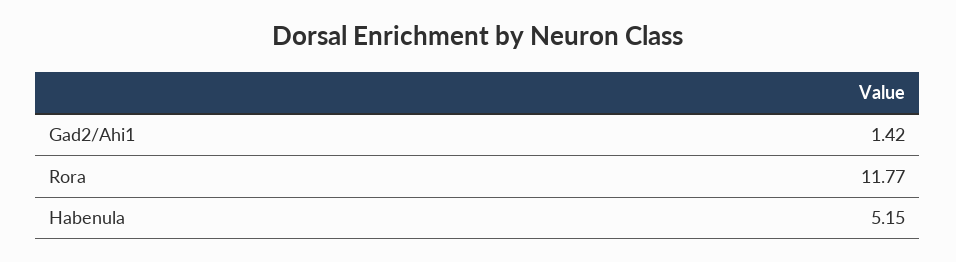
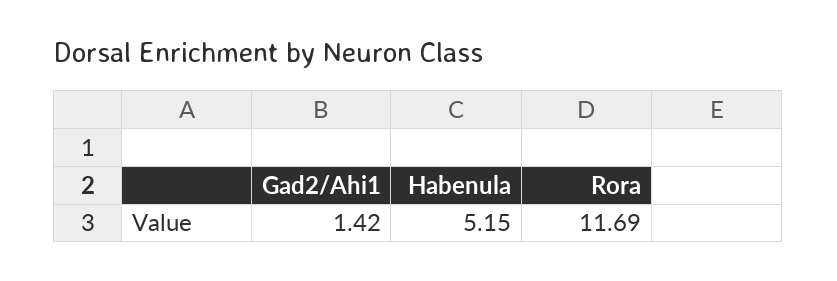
  {
    "Gad2/Ahi1": 1.42,
-   "Rora": 11.77,
+   "Rora": 11.69,
    "Habenula": 5.15
  }

